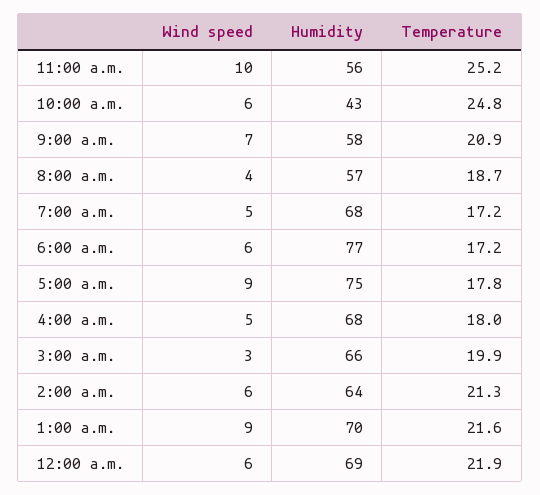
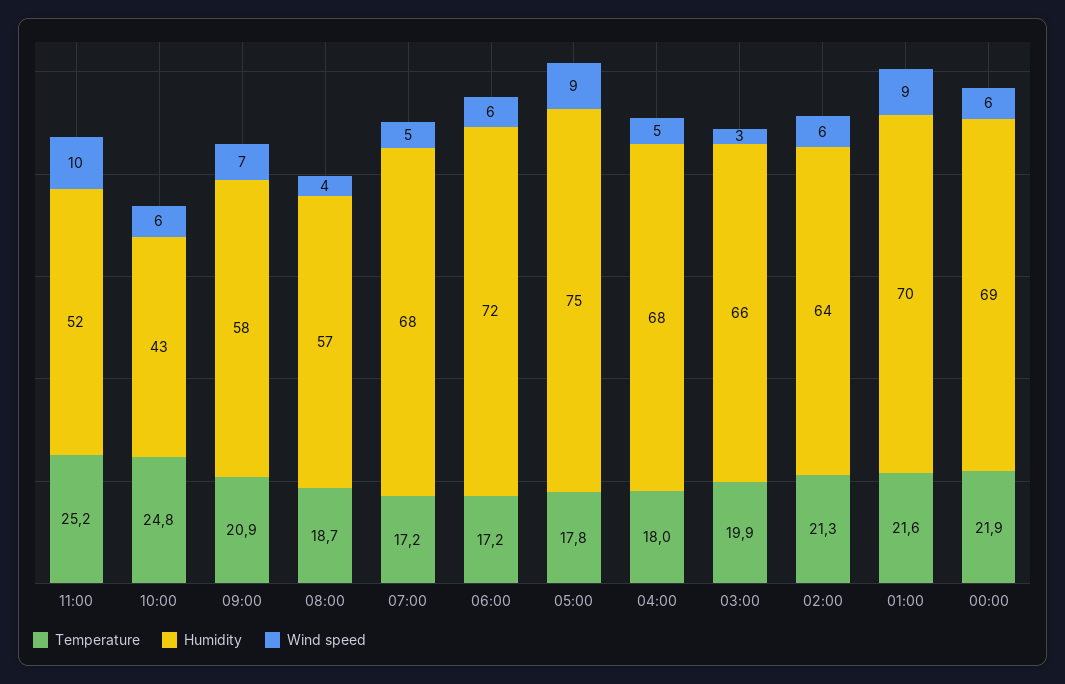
  {
    "Wind speed": {
      "11:00 a.m.": 10,
      "10:00 a.m.": 6,
      "9:00 a.m.": 7,
      "8:00 a.m.": 4,
      "7:00 a.m.": 5,
      "6:00 a.m.": 6,
      "5:00 a.m.": 9,
      "4:00 a.m.": 5,
      "3:00 a.m.": 3,
      "2:00 a.m.": 6,
      "1:00 a.m.": 9,
      "12:00 a.m.": 6
    },
    "Humidity": {
-     "11:00 a.m.": 56,
+     "11:00 a.m.": 52,
      "10:00 a.m.": 43,
      "9:00 a.m.": 58,
      "8:00 a.m.": 57,
      "7:00 a.m.": 68,
-     "6:00 a.m.": 77,
+     "6:00 a.m.": 72,
      "5:00 a.m.": 75,
      "4:00 a.m.": 68,
      "3:00 a.m.": 66,
      "2:00 a.m.": 64,
      "1:00 a.m.": 70,
      "12:00 a.m.": 69
    },
    "Temperature": {
      "11:00 a.m.": 25.2,
      "10:00 a.m.": 24.8,
      "9:00 a.m.": 20.9,
      "8:00 a.m.": 18.7,
      "7:00 a.m.": 17.2,
      "6:00 a.m.": 17.2,
      "5:00 a.m.": 17.8,
      "4:00 a.m.": 18,
      "3:00 a.m.": 19.9,
      "2:00 a.m.": 21.3,
      "1:00 a.m.": 21.6,
      "12:00 a.m.": 21.9
    }
  }

